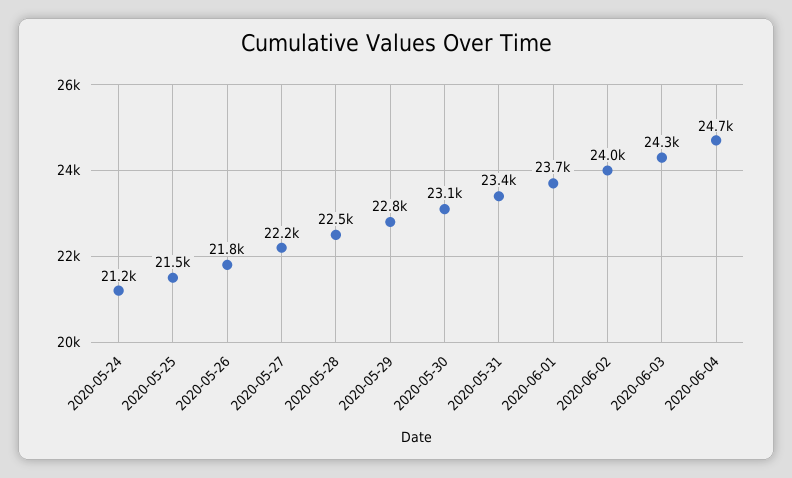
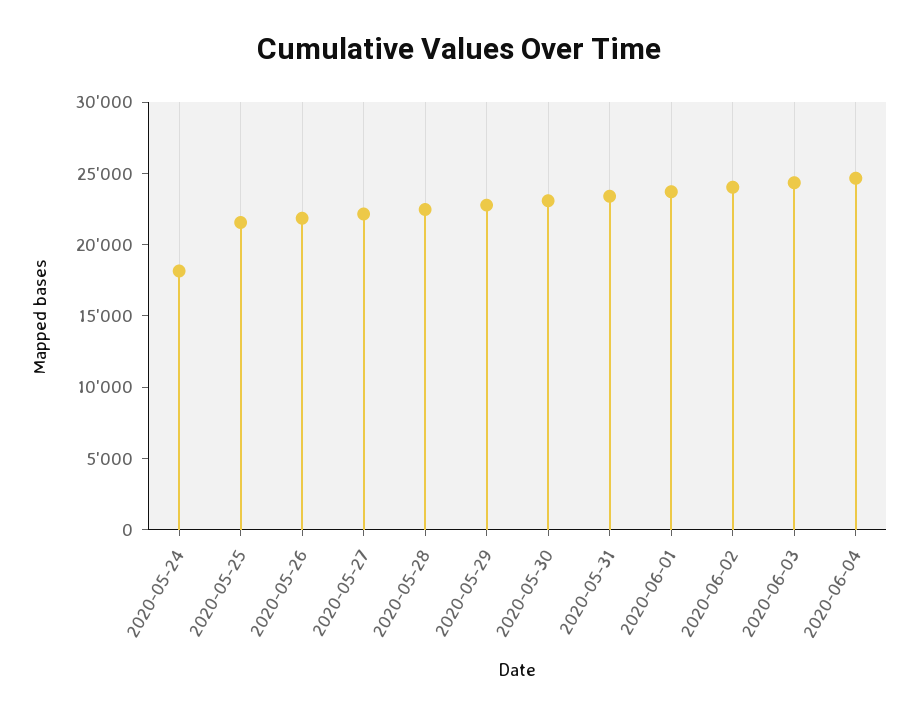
  {
-   "2020-05-24": 21200,
+   "2020-05-24": 18000,
    "2020-05-25": 21500,
    "2020-05-26": 21800,
    "2020-05-27": 22200,
    "2020-05-28": 22500,
    "2020-05-29": 22800,
    "2020-05-30": 23100,
    "2020-05-31": 23400,
    "2020-06-01": 23700,
    "2020-06-02": 24000,
    "2020-06-03": 24300,
    "2020-06-04": 24700
  }

